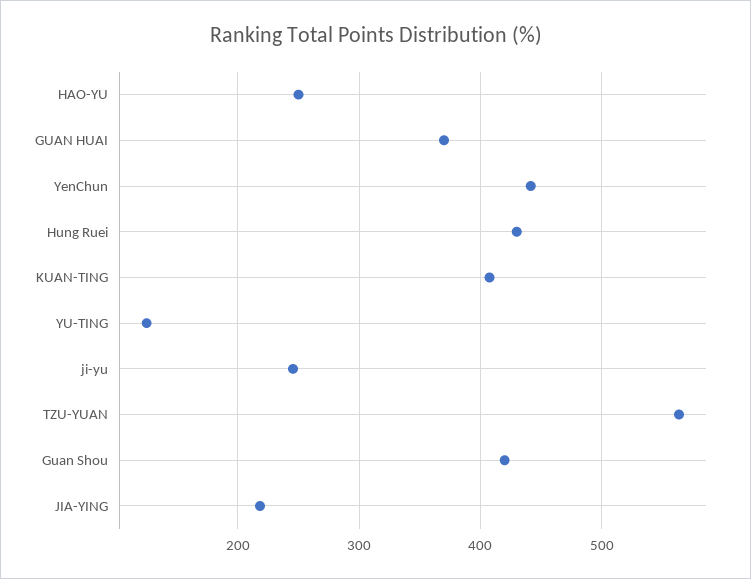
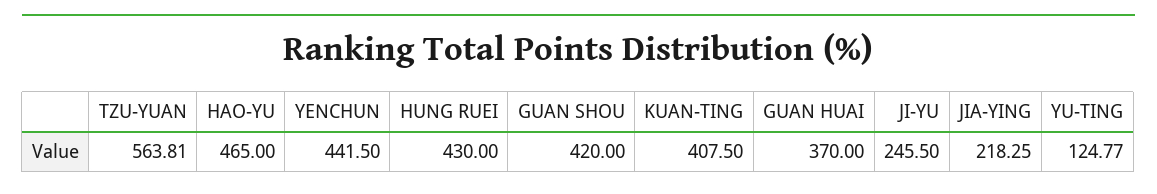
  {
-   "HAO-YU": 250,
+   "HAO-YU": 465,
    "GUAN HUAI": 370,
    "YenChun": 441.5,
    "Hung Ruei": 430,
    "KUAN-TING": 407.5,
    "YU-TING": 124.77,
    "ji-yu": 245.5,
    "TZU-YUAN": 563.81,
    "Guan Shou": 420,
    "JIA-YING": 218.25
  }

